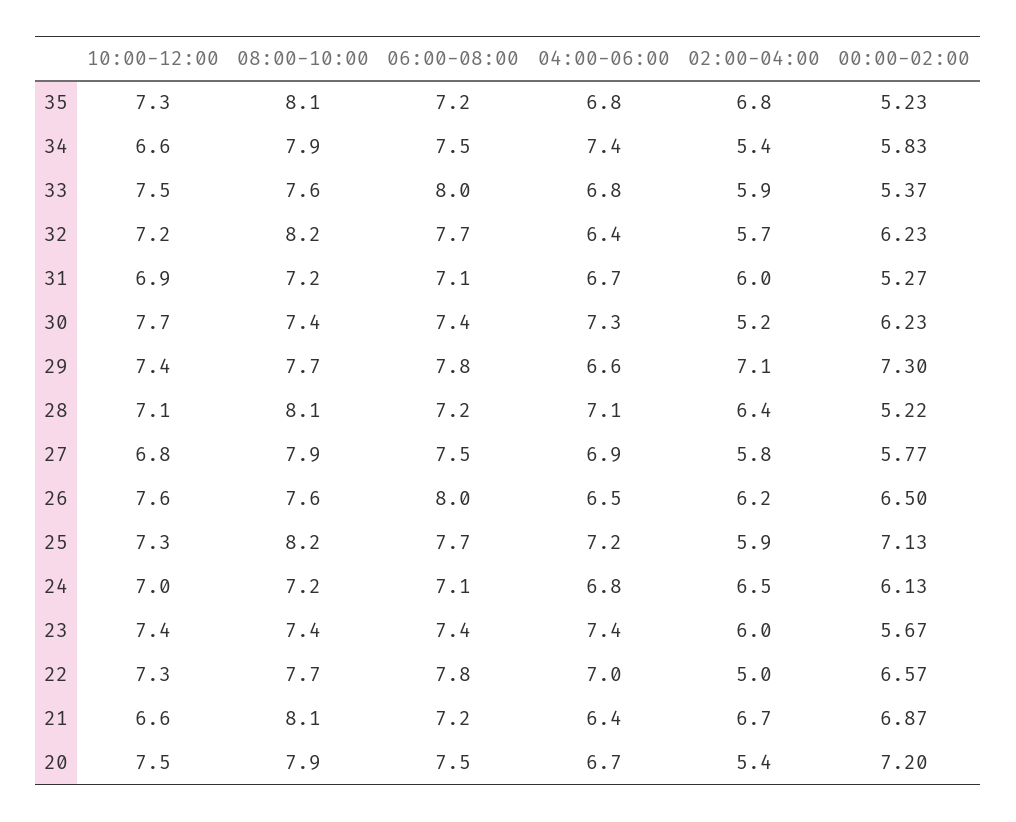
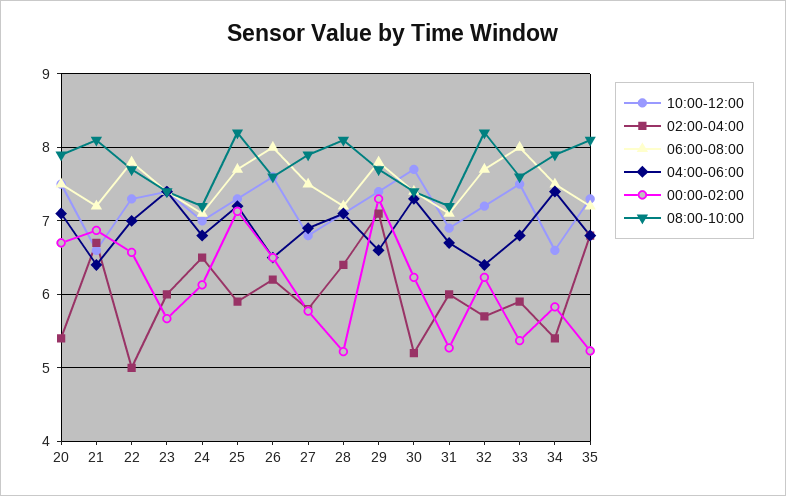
  {
    "10:00-12:00": {
      "35": 7.3,
      "34": 6.6,
      "33": 7.5,
      "32": 7.2,
      "31": 6.9,
      "30": 7.7,
      "29": 7.4,
      "28": 7.1,
      "27": 6.8,
      "26": 7.6,
      "25": 7.3,
      "24": 7,
      "23": 7.4,
      "22": 7.3,
      "21": 6.6,
      "20": 7.5
    },
    "08:00-10:00": {
      "35": 8.1,
      "34": 7.9,
      "33": 7.6,
      "32": 8.2,
      "31": 7.2,
      "30": 7.4,
      "29": 7.7,
      "28": 8.1,
      "27": 7.9,
      "26": 7.6,
      "25": 8.2,
      "24": 7.2,
      "23": 7.4,
      "22": 7.7,
      "21": 8.1,
      "20": 7.9
    },
    "06:00-08:00": {
      "35": 7.2,
      "34": 7.5,
      "33": 8,
      "32": 7.7,
      "31": 7.1,
      "30": 7.4,
      "29": 7.8,
      "28": 7.2,
      "27": 7.5,
      "26": 8,
      "25": 7.7,
      "24": 7.1,
      "23": 7.4,
      "22": 7.8,
      "21": 7.2,
      "20": 7.5
    },
    "04:00-06:00": {
      "35": 6.8,
      "34": 7.4,
      "33": 6.8,
      "32": 6.4,
      "31": 6.7,
      "30": 7.3,
      "29": 6.6,
      "28": 7.1,
      "27": 6.9,
      "26": 6.5,
      "25": 7.2,
      "24": 6.8,
      "23": 7.4,
      "22": 7,
      "21": 6.4,
-     "20": 6.7
+     "20": 7.1
    },
    "02:00-04:00": {
      "35": 6.8,
      "34": 5.4,
      "33": 5.9,
      "32": 5.7,
      "31": 6,
      "30": 5.2,
      "29": 7.1,
      "28": 6.4,
      "27": 5.8,
      "26": 6.2,
      "25": 5.9,
      "24": 6.5,
      "23": 6,
      "22": 5,
      "21": 6.7,
      "20": 5.4
    },
    "00:00-02:00": {
      "35": 5.23,
      "34": 5.83,
      "33": 5.37,
      "32": 6.23,
      "31": 5.27,
      "30": 6.23,
      "29": 7.3,
      "28": 5.22,
      "27": 5.77,
      "26": 6.5,
      "25": 7.13,
      "24": 6.13,
      "23": 5.67,
      "22": 6.57,
      "21": 6.87,
-     "20": 7.2
+     "20": 6.7
    }
  }

